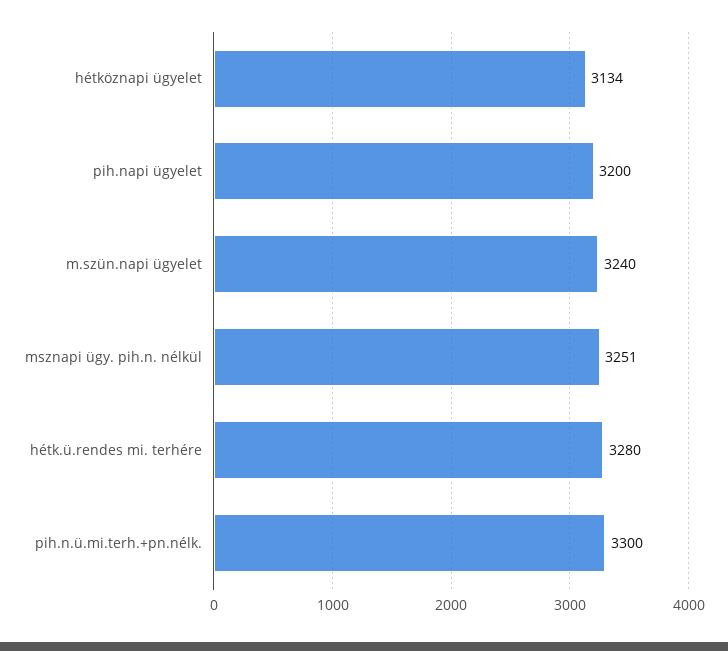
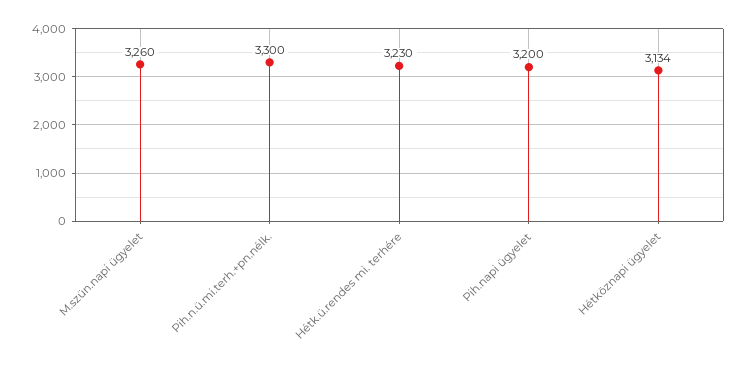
  {
    "hétköznapi ügyelet": 3134,
    "pih.napi ügyelet": 3200,
-   "m.szün.napi ügyelet": 3240,
+   "m.szün.napi ügyelet": 3260,
-   "msznapi ügy. pih.n. nélkül": 3251,
-   "hétk.ü.rendes mi. terhére": 3280,
+   "hétk.ü.rendes mi. terhére": 3230,
    "pih.n.ü.mi.terh.+pn.nélk.": 3300
  }

